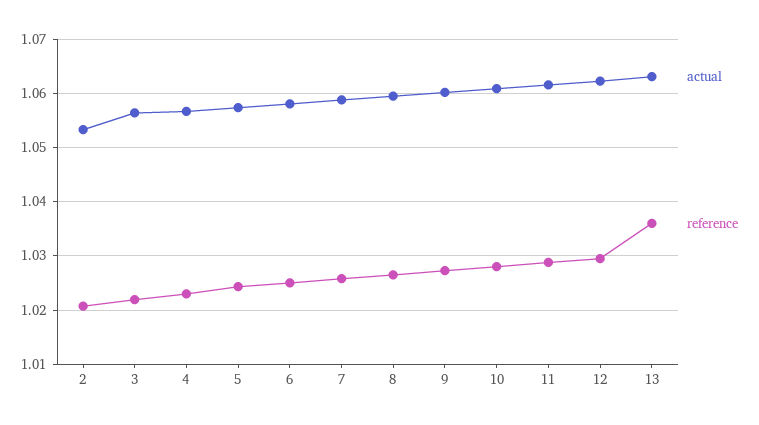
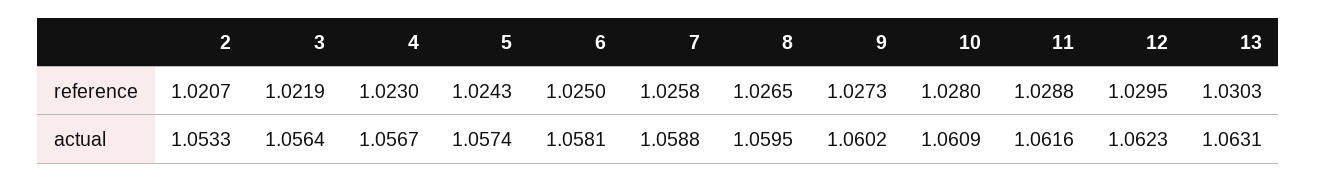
  {
    "actual": {
      "2": 1.0533,
      "3": 1.0564,
      "4": 1.0567,
      "5": 1.0574,
      "6": 1.0581,
      "7": 1.0588,
      "8": 1.0595,
      "9": 1.0602,
      "10": 1.0609,
      "11": 1.0616,
      "12": 1.0623,
      "13": 1.0631
    },
    "reference": {
      "2": 1.0207,
      "3": 1.0219,
      "4": 1.023,
      "5": 1.0243,
      "6": 1.025,
      "7": 1.0258,
      "8": 1.0265,
      "9": 1.0273,
      "10": 1.028,
      "11": 1.0288,
      "12": 1.0295,
-     "13": 1.036
+     "13": 1.0303
    }
  }

